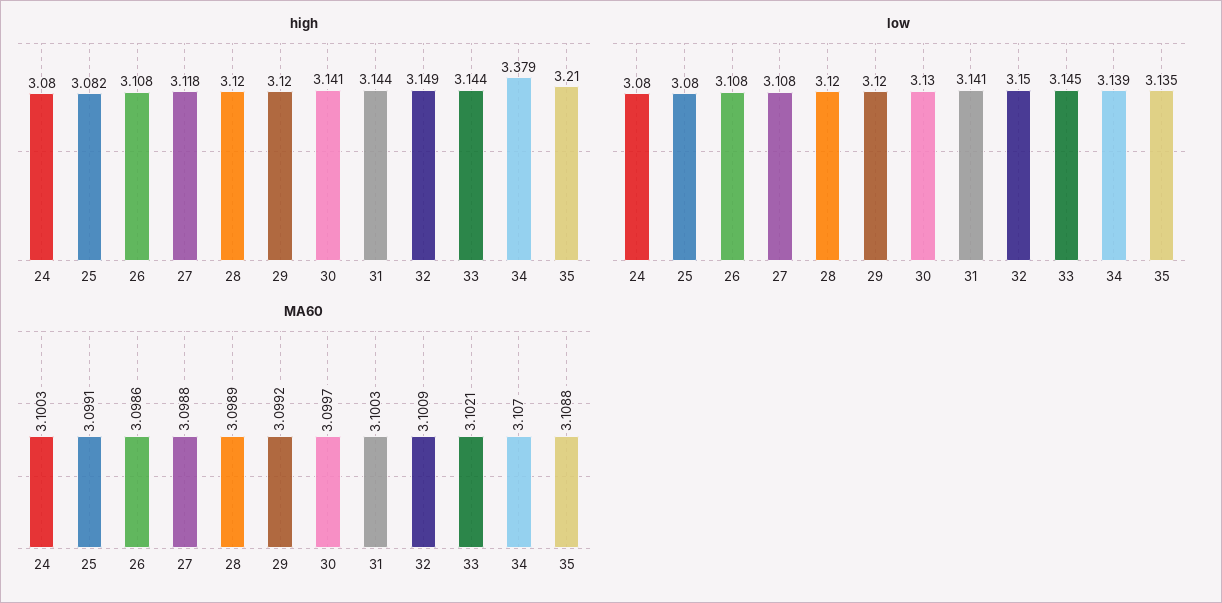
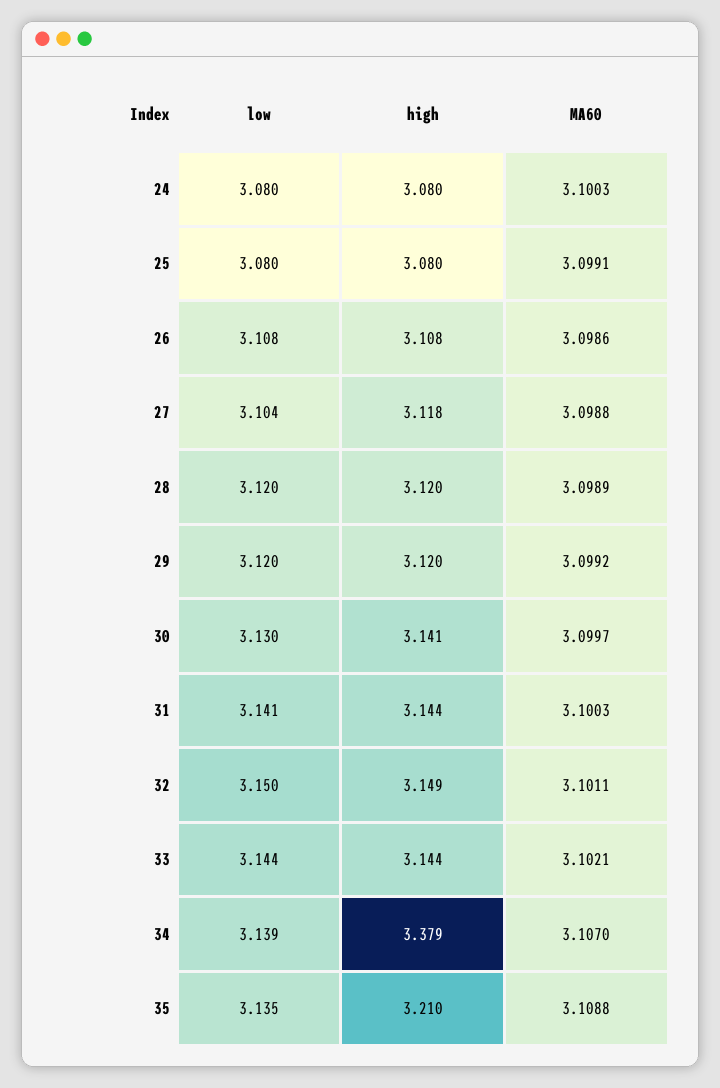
  {
    "high": {
      "24": 3.08,
-     "25": 3.082,
+     "25": 3.08,
      "26": 3.108,
      "27": 3.118,
      "28": 3.12,
      "29": 3.12,
      "30": 3.141,
      "31": 3.144,
      "32": 3.149,
      "33": 3.144,
      "34": 3.379,
      "35": 3.21
    },
    "low": {
      "24": 3.08,
      "25": 3.08,
      "26": 3.108,
-     "27": 3.108,
+     "27": 3.104,
      "28": 3.12,
      "29": 3.12,
      "30": 3.13,
      "31": 3.141,
      "32": 3.15,
-     "33": 3.145,
+     "33": 3.144,
      "34": 3.139,
      "35": 3.135
    },
    "MA60": {
      "24": 3.1003,
      "25": 3.0991,
      "26": 3.0986,
      "27": 3.0988,
      "28": 3.0989,
      "29": 3.0992,
      "30": 3.0997,
      "31": 3.1003,
-     "32": 3.1009,
+     "32": 3.1011,
      "33": 3.1021,
      "34": 3.107,
      "35": 3.1088
    }
  }

